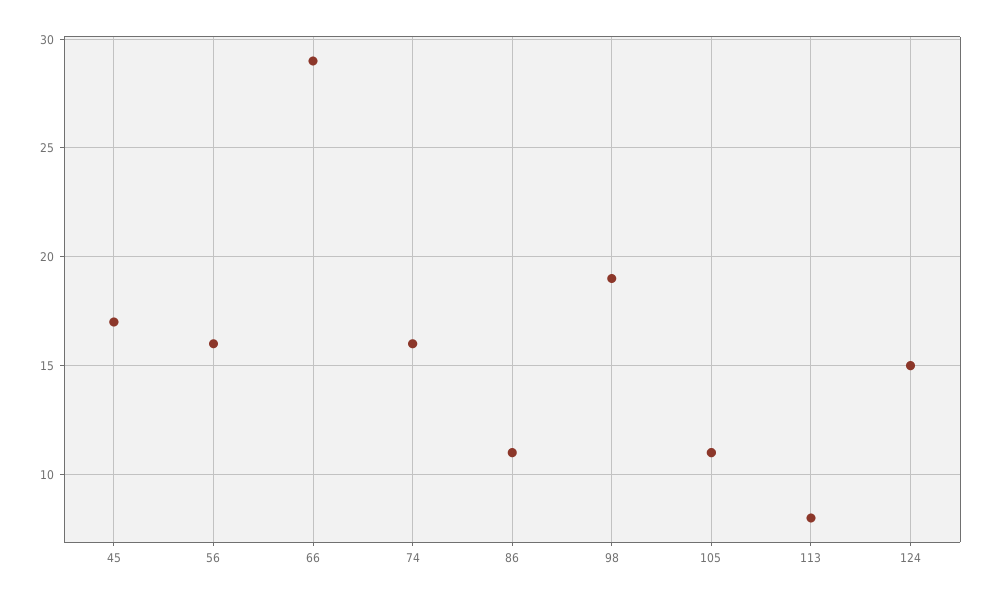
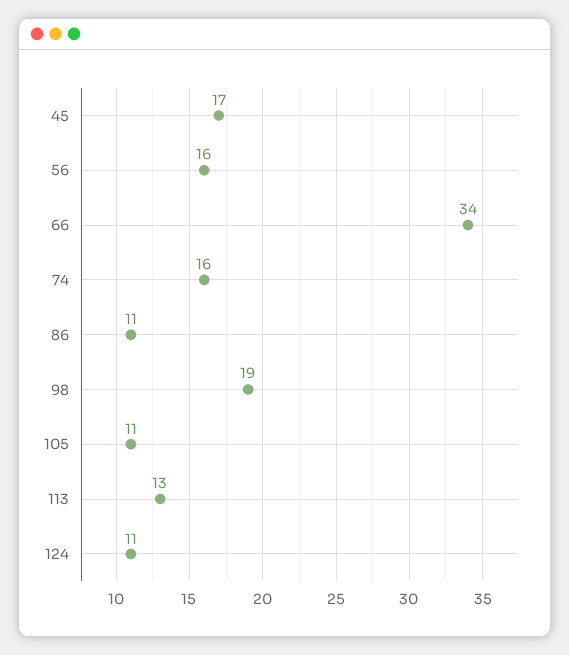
  {
    "45": 17,
    "56": 16,
-   "66": 29,
+   "66": 34,
    "74": 16,
    "86": 11,
    "98": 19,
    "105": 11,
-   "113": 8,
+   "113": 13,
-   "124": 15
+   "124": 11
  }

